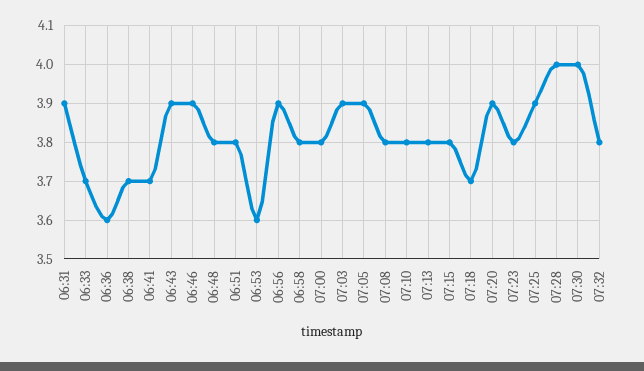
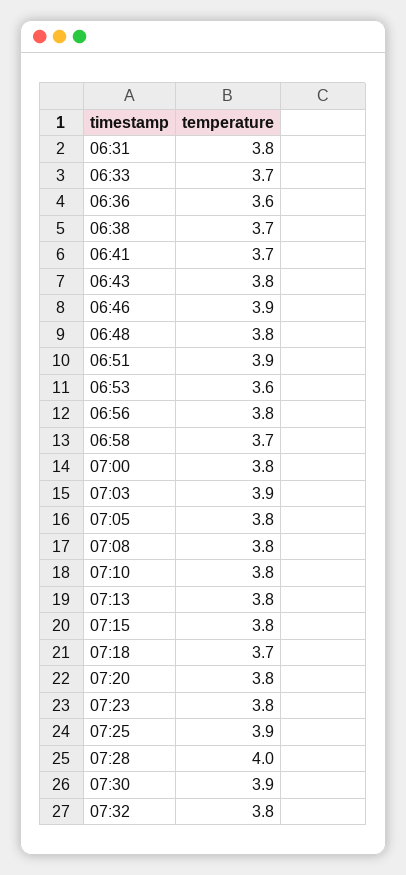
  {
-   "06:31": 3.9,
+   "06:31": 3.8,
    "06:33": 3.7,
    "06:36": 3.6,
    "06:38": 3.7,
    "06:41": 3.7,
-   "06:43": 3.9,
+   "06:43": 3.8,
    "06:46": 3.9,
    "06:48": 3.8,
-   "06:51": 3.8,
+   "06:51": 3.9,
    "06:53": 3.6,
-   "06:56": 3.9,
+   "06:56": 3.8,
-   "06:58": 3.8,
+   "06:58": 3.7,
    "07:00": 3.8,
    "07:03": 3.9,
-   "07:05": 3.9,
+   "07:05": 3.8,
    "07:08": 3.8,
    "07:10": 3.8,
    "07:13": 3.8,
    "07:15": 3.8,
    "07:18": 3.7,
-   "07:20": 3.9,
+   "07:20": 3.8,
    "07:23": 3.8,
    "07:25": 3.9,
    "07:28": 4,
-   "07:30": 4,
+   "07:30": 3.9,
    "07:32": 3.8
  }

